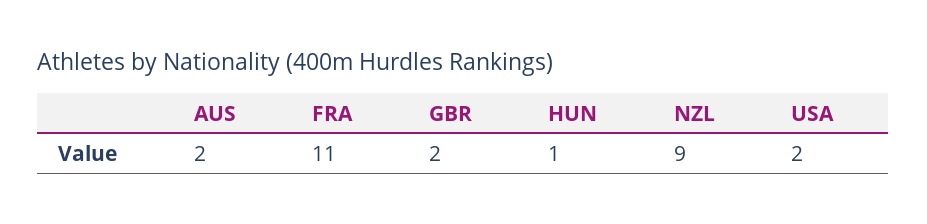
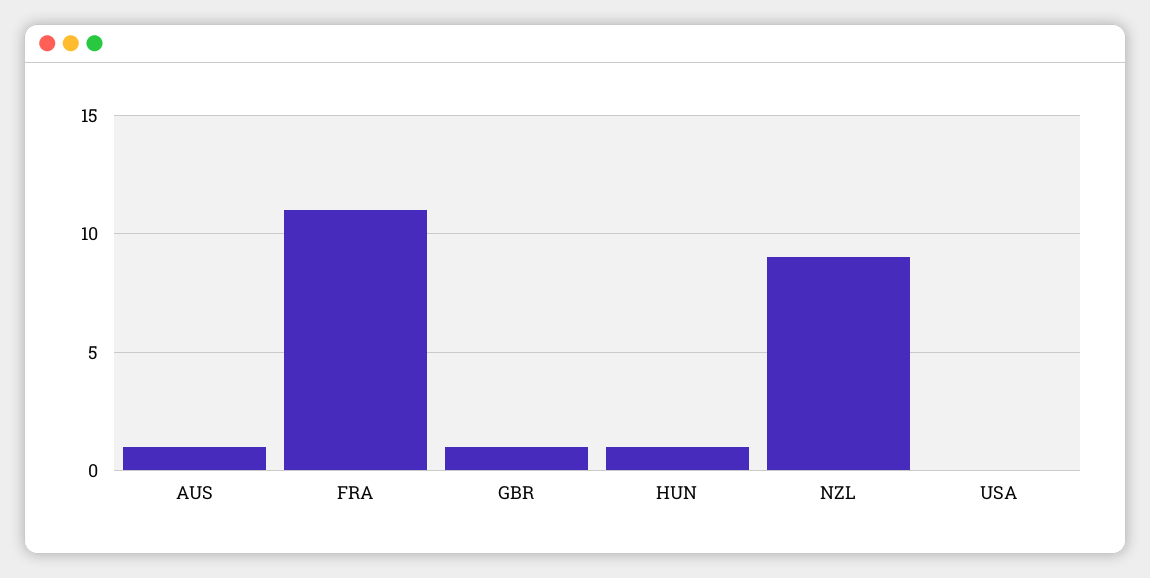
  {
-   "AUS": 2,
+   "AUS": 1,
    "FRA": 11,
-   "GBR": 2,
+   "GBR": 1,
    "HUN": 1,
    "NZL": 9,
-   "USA": 2
+   "USA": 0
  }

